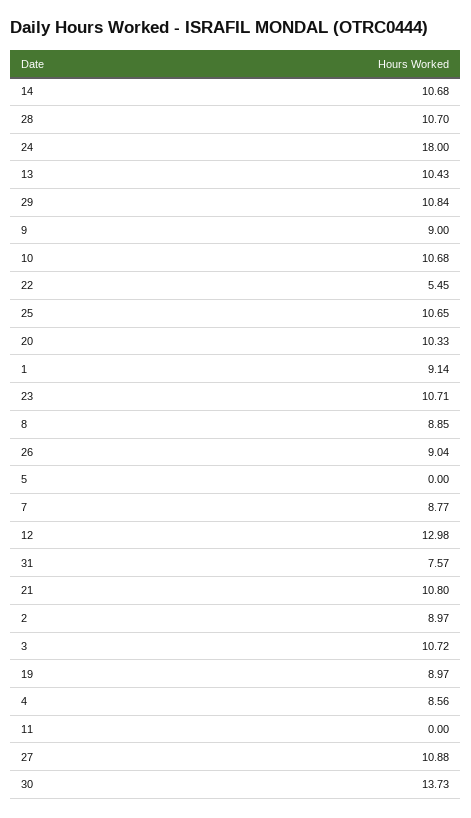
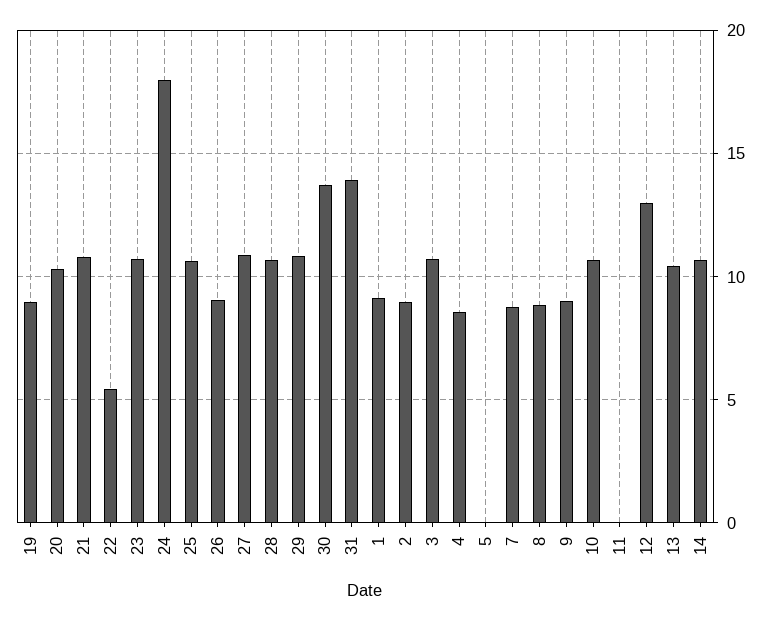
  {
    "14": 10.68,
    "28": 10.7,
    "24": 18,
    "13": 10.43,
    "29": 10.84,
    "9": 9,
    "10": 10.68,
    "22": 5.45,
    "25": 10.65,
    "20": 10.33,
    "1": 9.14,
    "23": 10.71,
    "8": 8.85,
    "26": 9.04,
    "5": 0,
    "7": 8.77,
    "12": 12.98,
-   "31": 7.57,
+   "31": 14,
    "21": 10.8,
    "2": 8.97,
    "3": 10.72,
    "19": 8.97,
    "4": 8.56,
    "11": 0,
    "27": 10.88,
    "30": 13.73
  }

